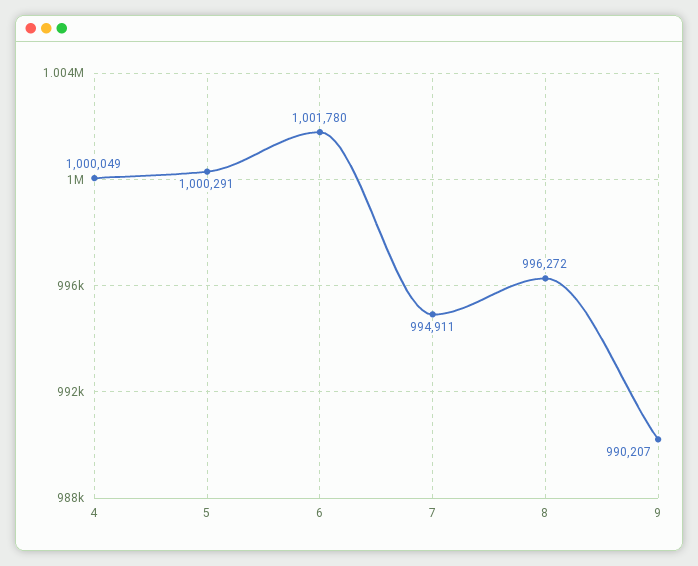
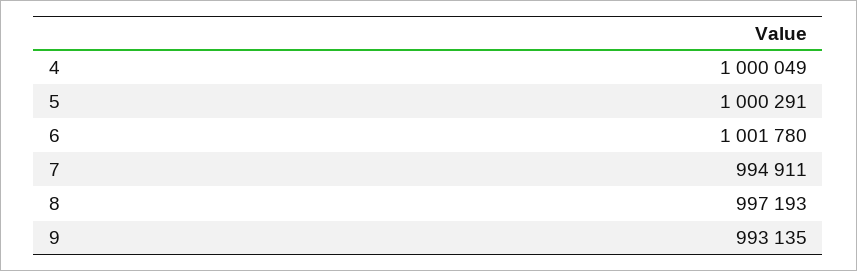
  {
    "4": 1000049,
    "5": 1000291,
    "6": 1001780,
    "7": 994911,
-   "8": 996272,
+   "8": 997193,
-   "9": 990207
+   "9": 993135
  }

